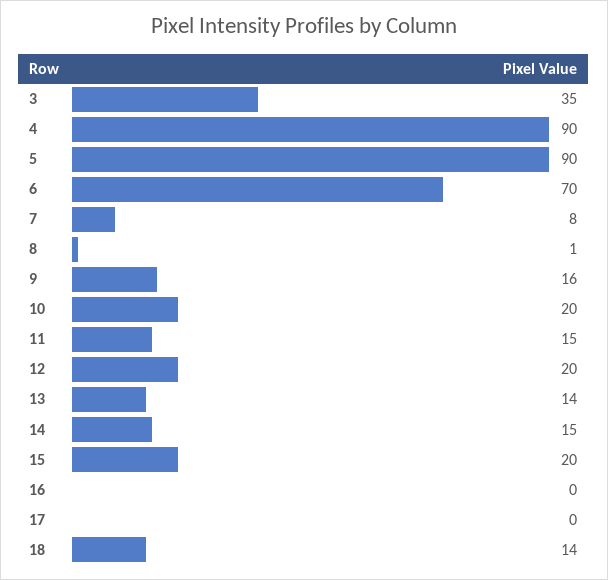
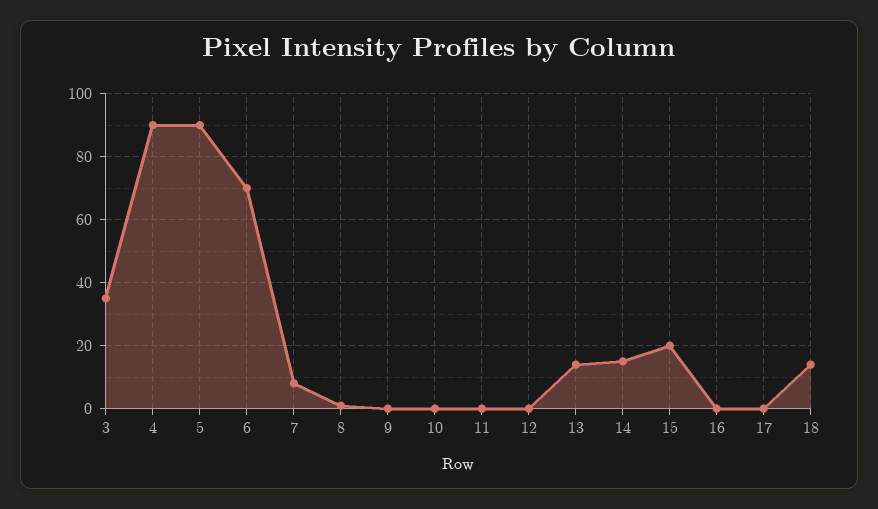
  {
    "3": 35,
    "4": 90,
    "5": 90,
    "6": 70,
    "7": 8,
    "8": 1,
-   "9": 16,
+   "9": 0,
-   "10": 20,
+   "10": 0,
-   "11": 15,
+   "11": 0,
-   "12": 20,
+   "12": 0,
    "13": 14,
    "14": 15,
    "15": 20,
    "16": 0,
    "17": 0,
    "18": 14
  }

